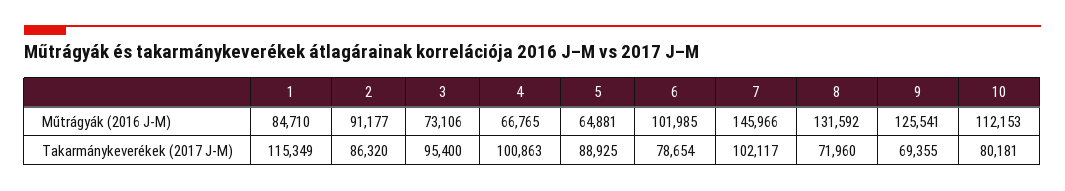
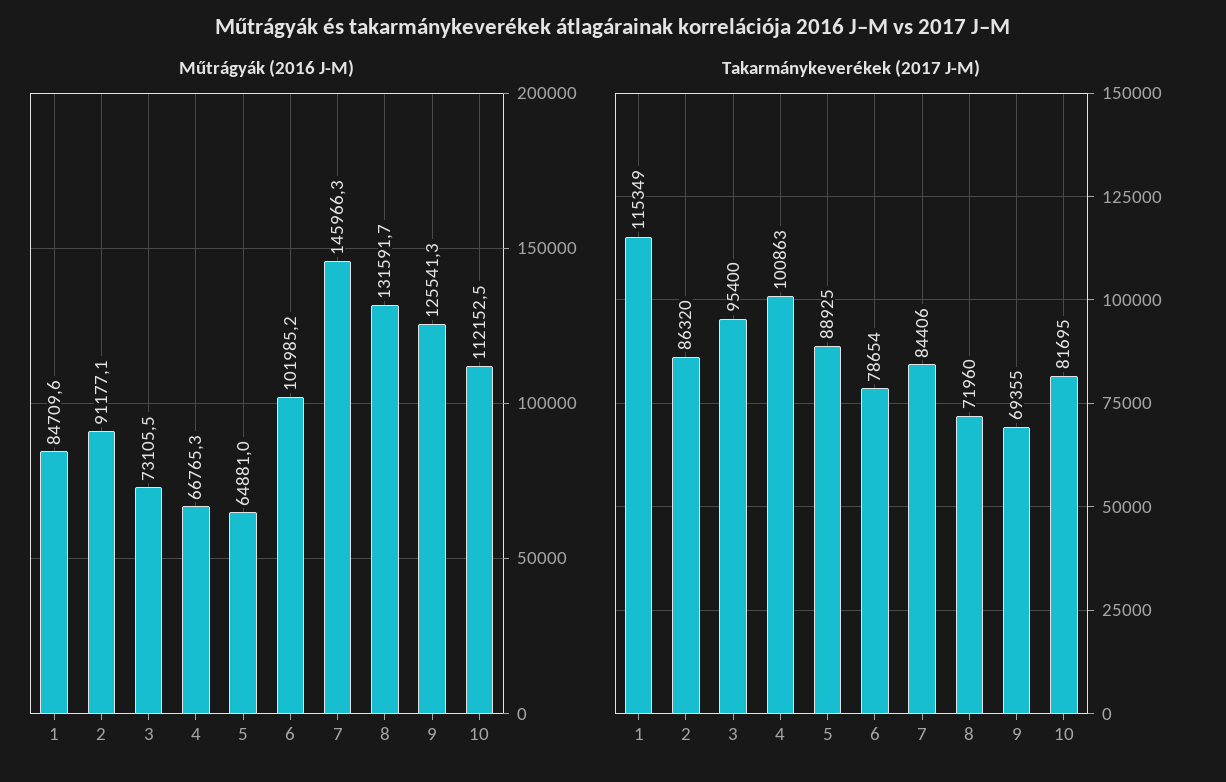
  {
    "Műtrágyák (2016 J-M)": {
      "1": 84709.6,
      "2": 91177.1,
      "3": 73105.5,
      "4": 66765.3,
      "5": 64881,
      "6": 101985.2,
      "7": 145966.3,
      "8": 131591.7,
      "9": 125541.3,
      "10": 112152.5
    },
    "Takarmánykeverékek (2017 J-M)": {
      "1": 115349,
      "2": 86320,
      "3": 95400,
      "4": 100863,
      "5": 88925,
      "6": 78654,
-     "7": 102117,
+     "7": 84406,
      "8": 71960,
      "9": 69355,
-     "10": 80181
+     "10": 81695
    }
  }

